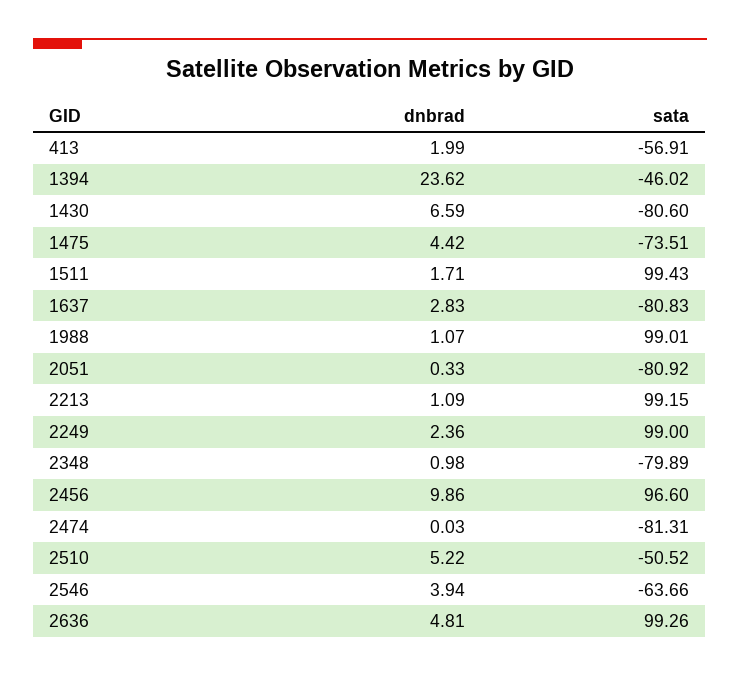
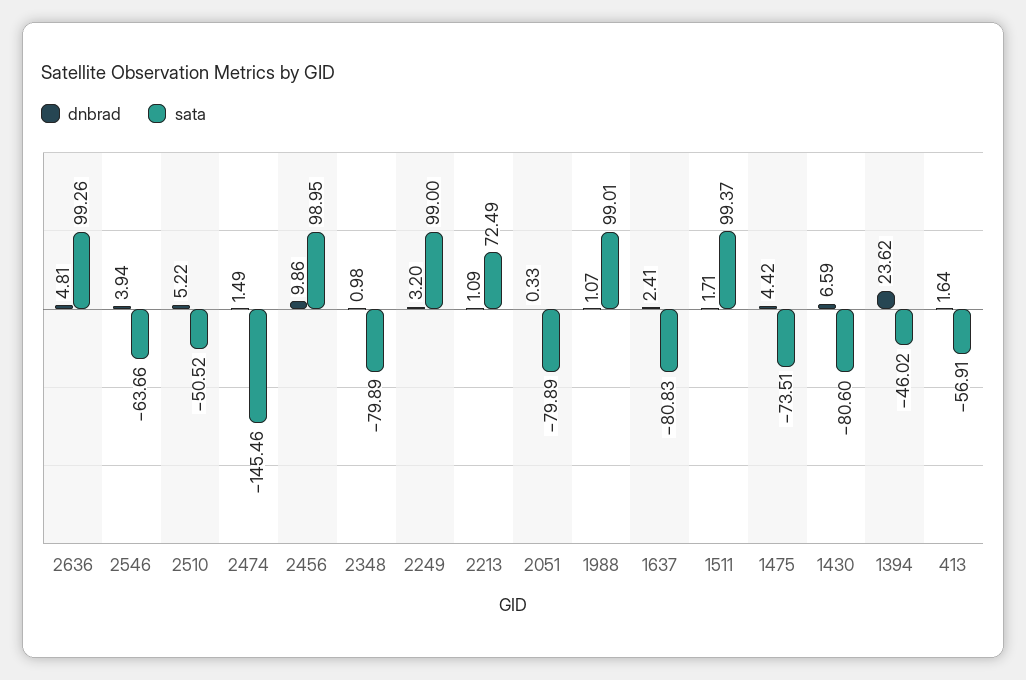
  {
    "dnbrad": {
-     "413": 1.99,
+     "413": 1.64,
      "1394": 23.62,
      "1430": 6.59,
      "1475": 4.42,
      "1511": 1.71,
-     "1637": 2.83,
+     "1637": 2.41,
      "1988": 1.07,
      "2051": 0.33,
      "2213": 1.09,
-     "2249": 2.36,
+     "2249": 3.2,
      "2348": 0.98,
      "2456": 9.86,
-     "2474": 0.03,
+     "2474": 1.49,
      "2510": 5.22,
      "2546": 3.94,
      "2636": 4.81
    },
    "sata": {
      "413": -56.91,
      "1394": -46.02,
      "1430": -80.6,
      "1475": -73.51,
-     "1511": 99.43,
+     "1511": 99.37,
      "1637": -80.83,
      "1988": 99.01,
-     "2051": -80.92,
+     "2051": -79.89,
-     "2213": 99.15,
+     "2213": 72.49,
      "2249": 99,
      "2348": -79.89,
-     "2456": 96.6,
+     "2456": 98.95,
-     "2474": -81.31,
+     "2474": -145.46,
      "2510": -50.52,
      "2546": -63.66,
      "2636": 99.26
    }
  }

